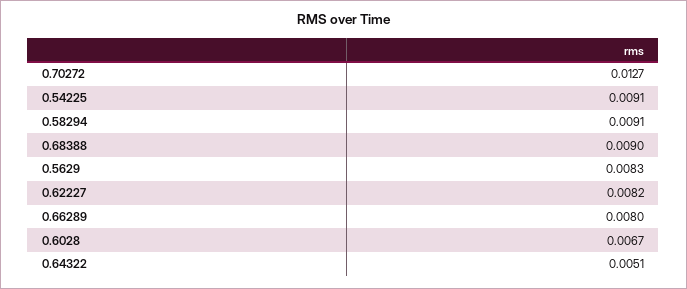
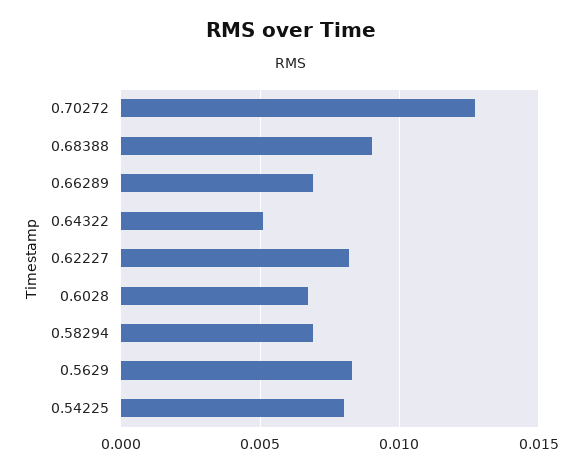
  {
    "0.70272": 0.0127,
-   "0.54225": 0.0091,
+   "0.54225": 0.008,
-   "0.58294": 0.0091,
+   "0.58294": 0.007,
    "0.68388": 0.009,
    "0.5629": 0.0083,
    "0.62227": 0.0082,
-   "0.66289": 0.008,
+   "0.66289": 0.007,
    "0.6028": 0.0067,
    "0.64322": 0.0051
  }

